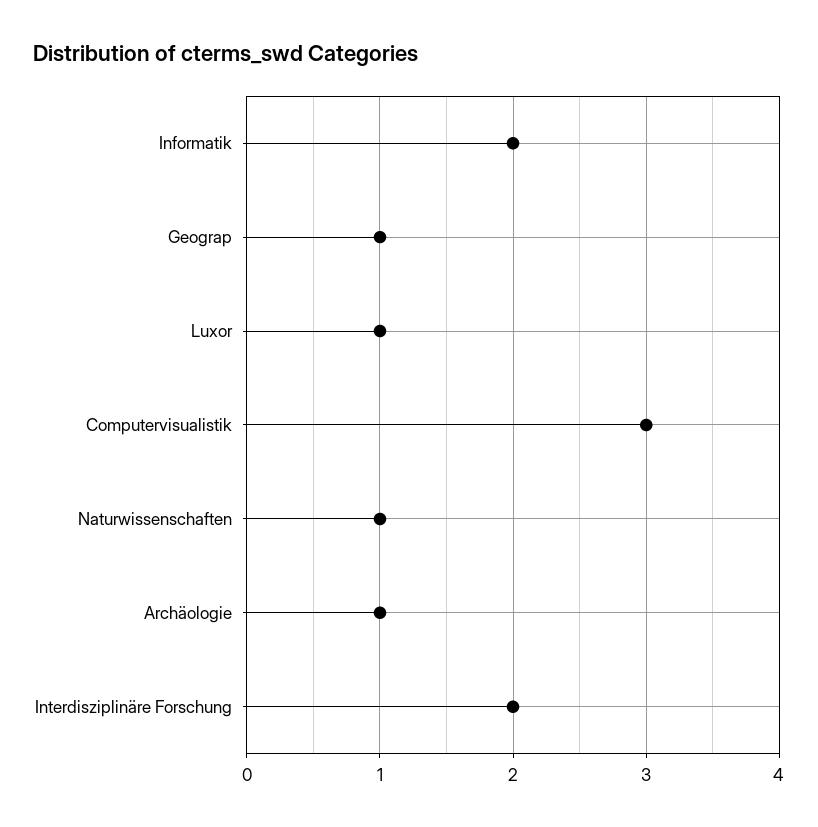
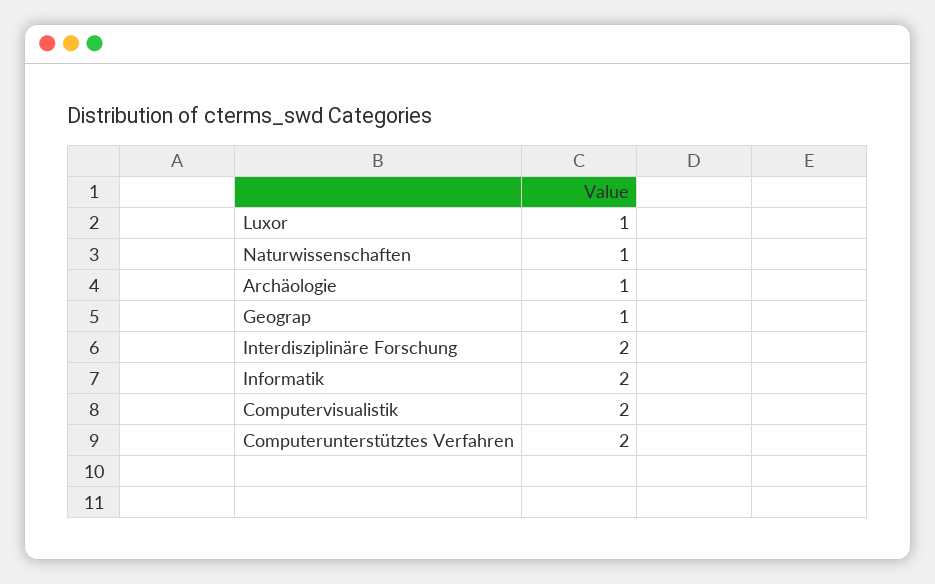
  {
    "Informatik": 2,
    "Geograp": 1,
    "Luxor": 1,
-   "Computervisualistik": 3,
+   "Computervisualistik": 2,
    "Naturwissenschaften": 1,
    "Archäologie": 1,
-   "Interdisziplinäre Forschung": 2
+   "Interdisziplinäre Forschung": 2,
+   "Computerunterstütztes Verfahren": 2
  }

